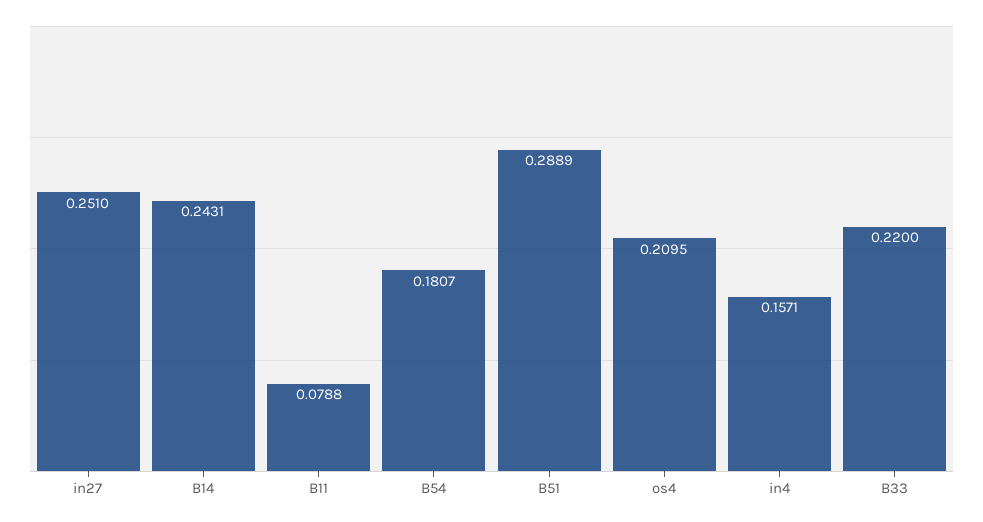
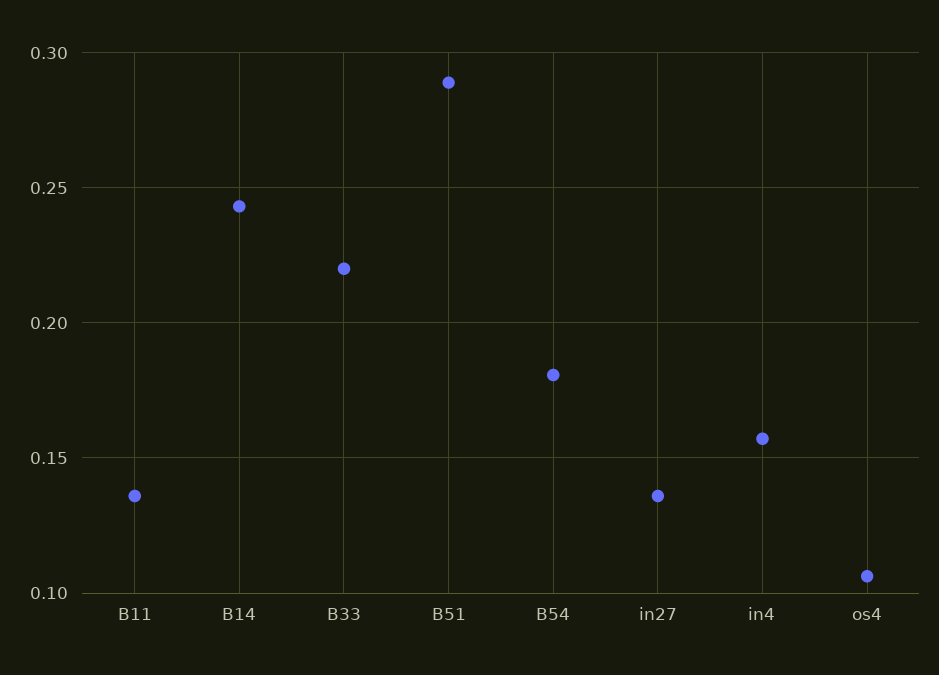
  {
-   "in27": 0.251,
+   "in27": 0.135,
    "B14": 0.2431,
-   "B11": 0.0788,
+   "B11": 0.135,
    "B54": 0.1807,
    "B51": 0.2889,
-   "os4": 0.2095,
+   "os4": 0.105,
    "in4": 0.1571,
    "B33": 0.22
  }

